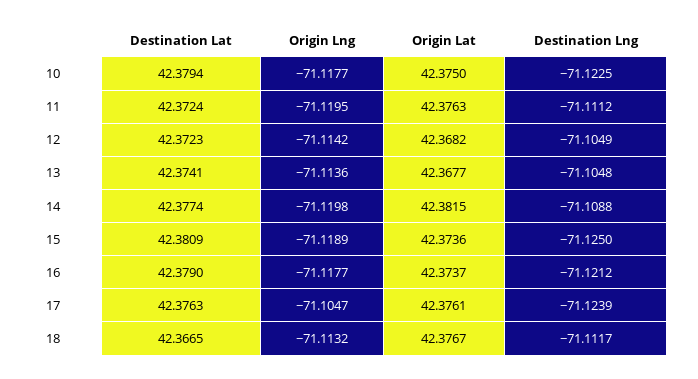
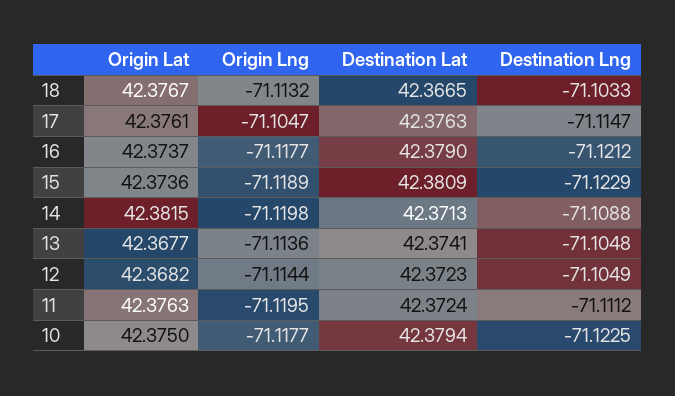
  {
    "Destination Lat": {
      "10": 42.3794,
      "11": 42.3724,
      "12": 42.3723,
      "13": 42.3741,
-     "14": 42.3774,
+     "14": 42.3713,
      "15": 42.3809,
      "16": 42.379,
      "17": 42.3763,
      "18": 42.3665
    },
    "Origin Lng": {
      "10": -71.1177,
      "11": -71.1195,
-     "12": -71.1142,
+     "12": -71.1144,
      "13": -71.1136,
      "14": -71.1198,
      "15": -71.1189,
      "16": -71.1177,
      "17": -71.1047,
      "18": -71.1132
    },
    "Origin Lat": {
      "10": 42.375,
      "11": 42.3763,
      "12": 42.3682,
      "13": 42.3677,
      "14": 42.3815,
      "15": 42.3736,
      "16": 42.3737,
      "17": 42.3761,
      "18": 42.3767
    },
    "Destination Lng": {
      "10": -71.1225,
      "11": -71.1112,
      "12": -71.1049,
      "13": -71.1048,
      "14": -71.1088,
-     "15": -71.125,
+     "15": -71.1229,
      "16": -71.1212,
-     "17": -71.1239,
+     "17": -71.1147,
-     "18": -71.1117
+     "18": -71.1033
    }
  }

